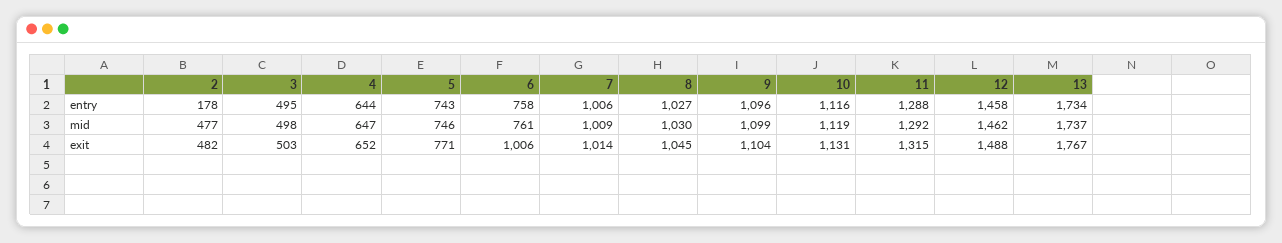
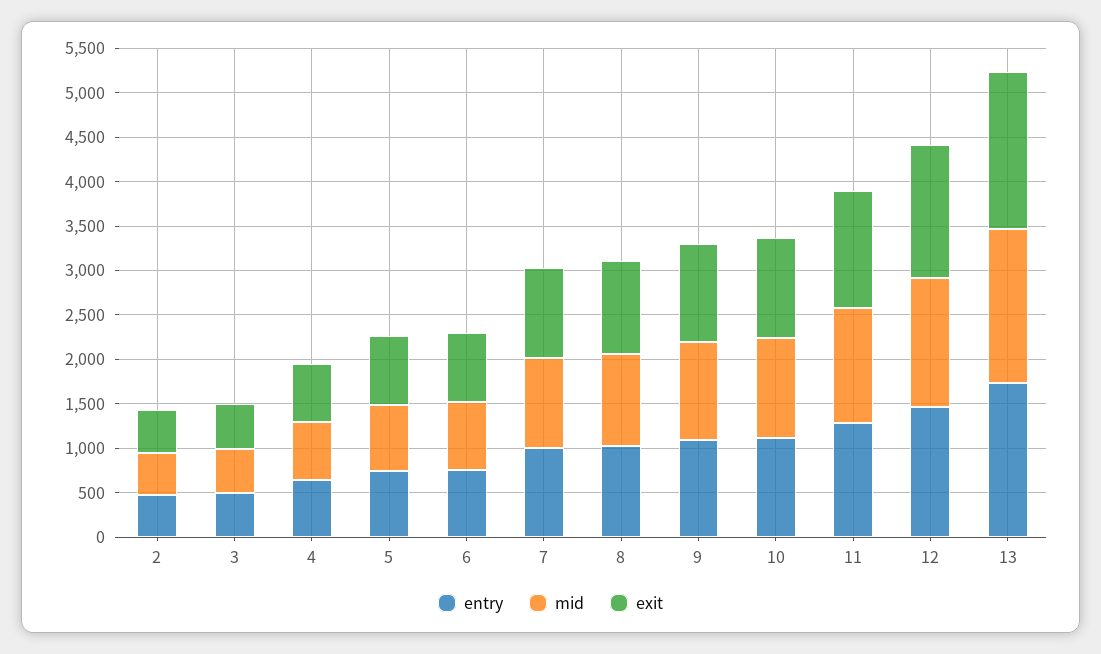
  {
    "entry": {
-     "2": 178,
+     "2": 500,
      "3": 495,
      "4": 644,
      "5": 743,
      "6": 758,
      "7": 1006,
      "8": 1027,
      "9": 1096,
      "10": 1116,
      "11": 1288,
      "12": 1458,
      "13": 1734
    },
    "mid": {
      "2": 477,
      "3": 498,
      "4": 647,
      "5": 746,
      "6": 761,
      "7": 1009,
      "8": 1030,
      "9": 1099,
      "10": 1119,
      "11": 1292,
      "12": 1462,
      "13": 1737
    },
    "exit": {
      "2": 482,
      "3": 503,
      "4": 652,
      "5": 771,
-     "6": 1006,
+     "6": 800,
      "7": 1014,
      "8": 1045,
      "9": 1104,
      "10": 1131,
      "11": 1315,
      "12": 1488,
      "13": 1767
    }
  }

